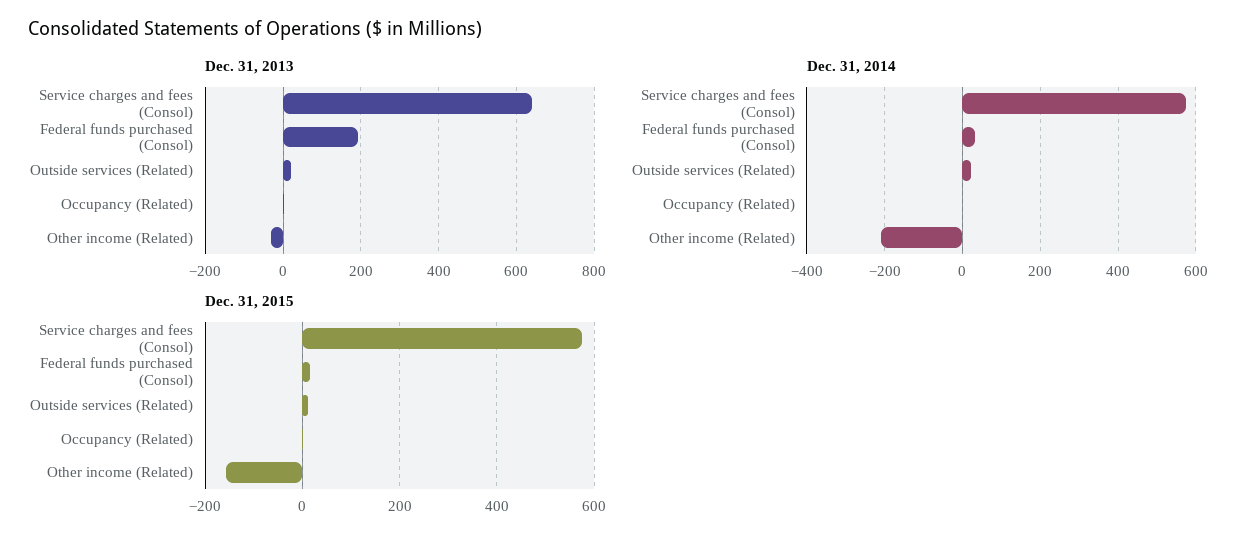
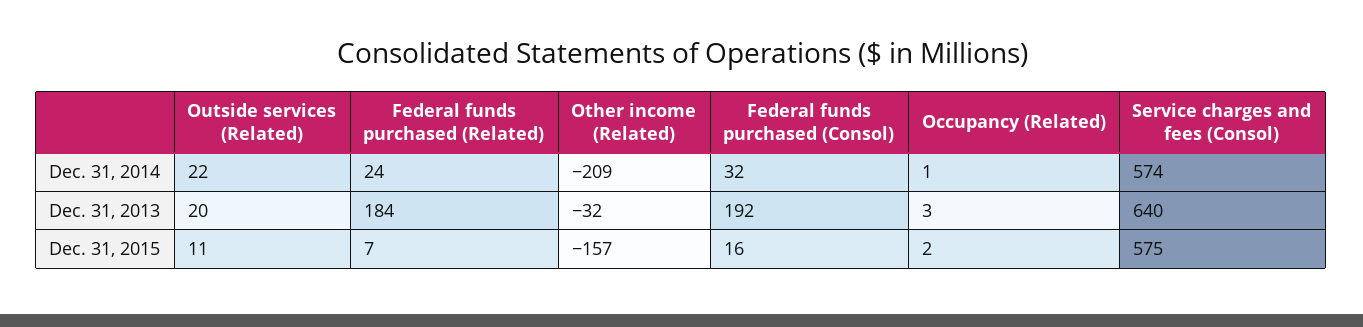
  {
    "Dec. 31, 2013": {
      "Service charges and fees (Consol)": 640,
      "Federal funds purchased (Consol)": 192,
      "Outside services (Related)": 20,
      "Occupancy (Related)": 3,
-     "Other income (Related)": -32
+     "Other income (Related)": -32,
+     "Federal funds purchased (Related)": 184
    },
    "Dec. 31, 2014": {
      "Service charges and fees (Consol)": 574,
      "Federal funds purchased (Consol)": 32,
      "Outside services (Related)": 22,
      "Occupancy (Related)": 1,
-     "Other income (Related)": -209
+     "Other income (Related)": -209,
+     "Federal funds purchased (Related)": 24
    },
    "Dec. 31, 2015": {
      "Service charges and fees (Consol)": 575,
      "Federal funds purchased (Consol)": 16,
      "Outside services (Related)": 11,
      "Occupancy (Related)": 2,
-     "Other income (Related)": -157
+     "Other income (Related)": -157,
+     "Federal funds purchased (Related)": 7
    }
  }

